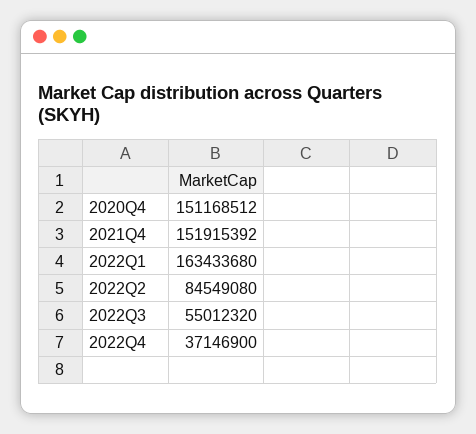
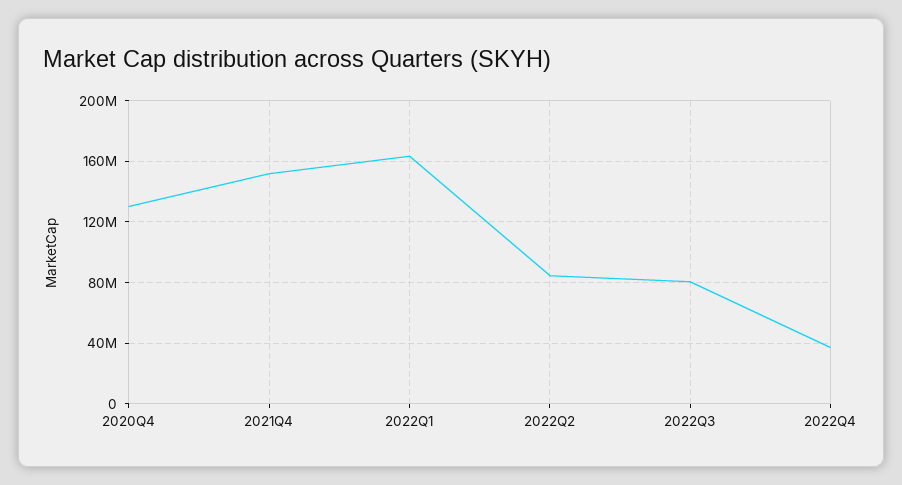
  {
-   "2020Q4": 151168512,
+   "2020Q4": 130000000,
    "2021Q4": 151915392,
    "2022Q1": 163433680,
    "2022Q2": 84549080,
-   "2022Q3": 55012320,
+   "2022Q3": 80000000,
    "2022Q4": 37146900
  }

